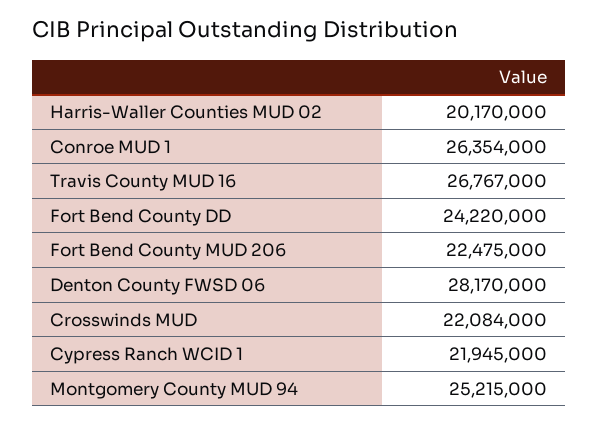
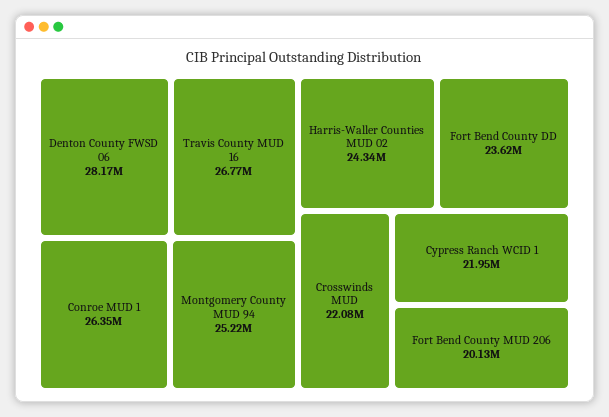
  {
-   "Harris-Waller Counties MUD 02": 20170000,
+   "Harris-Waller Counties MUD 02": 24340000,
    "Conroe MUD 1": 26354000,
    "Travis County MUD 16": 26767000,
-   "Fort Bend County DD": 24220000,
+   "Fort Bend County DD": 23620000,
-   "Fort Bend County MUD 206": 22475000,
+   "Fort Bend County MUD 206": 20130000,
    "Denton County FWSD 06": 28170000,
    "Crosswinds MUD": 22084000,
    "Cypress Ranch WCID 1": 21945000,
    "Montgomery County MUD 94": 25215000
  }

